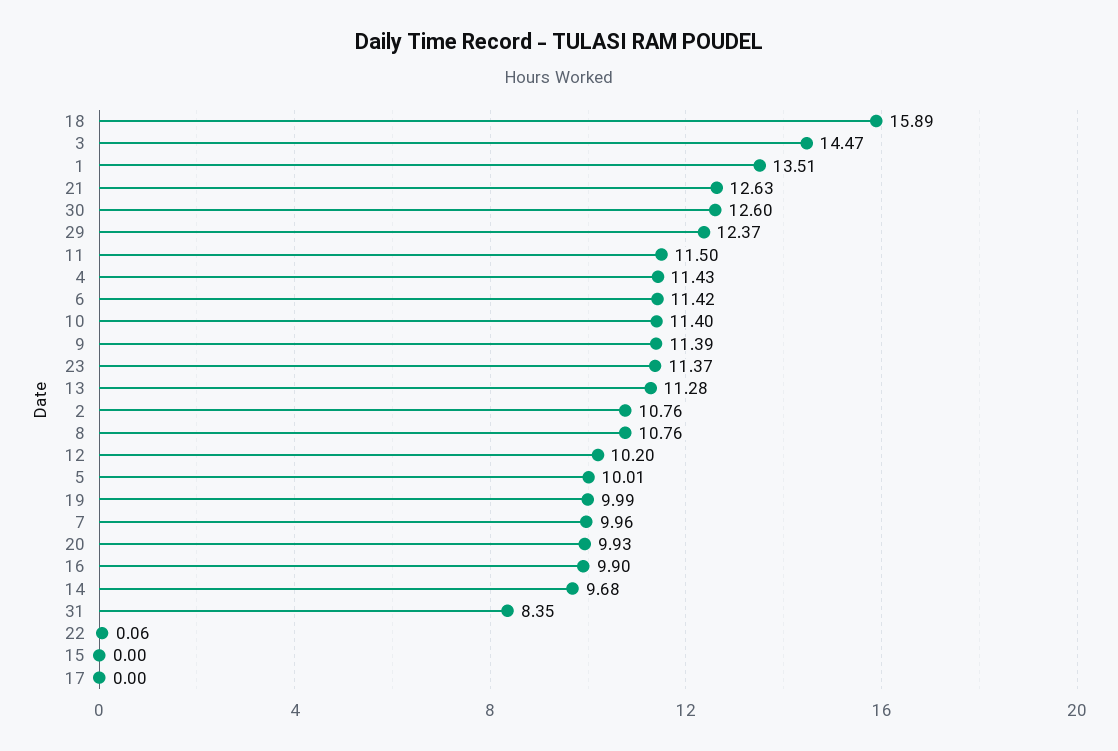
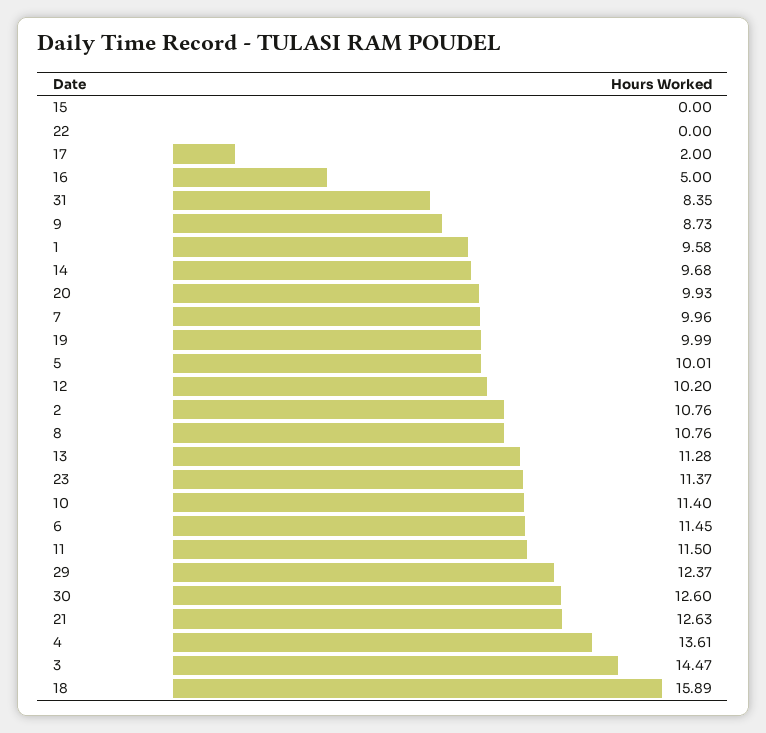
  {
    "18": 15.89,
    "3": 14.47,
-   "1": 13.51,
+   "1": 9.58,
    "21": 12.63,
    "30": 12.6,
    "29": 12.37,
    "11": 11.5,
-   "4": 11.43,
+   "4": 13.61,
-   "6": 11.42,
+   "6": 11.45,
    "10": 11.4,
-   "9": 11.39,
+   "9": 8.73,
    "23": 11.37,
    "13": 11.28,
    "2": 10.76,
    "8": 10.76,
    "12": 10.2,
    "5": 10.01,
    "19": 9.99,
    "7": 9.96,
    "20": 9.93,
-   "16": 9.9,
+   "16": 5,
    "14": 9.68,
    "31": 8.35,
-   "22": 0.06,
+   "22": 0,
    "15": 0,
-   "17": 0
+   "17": 2
  }

